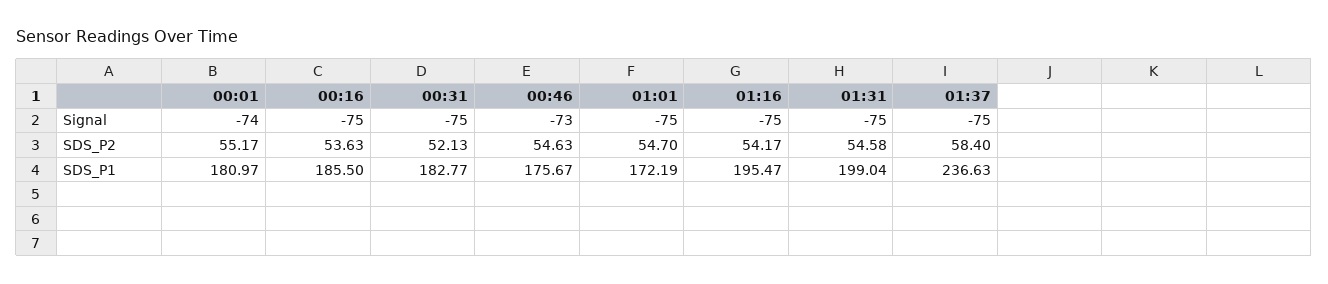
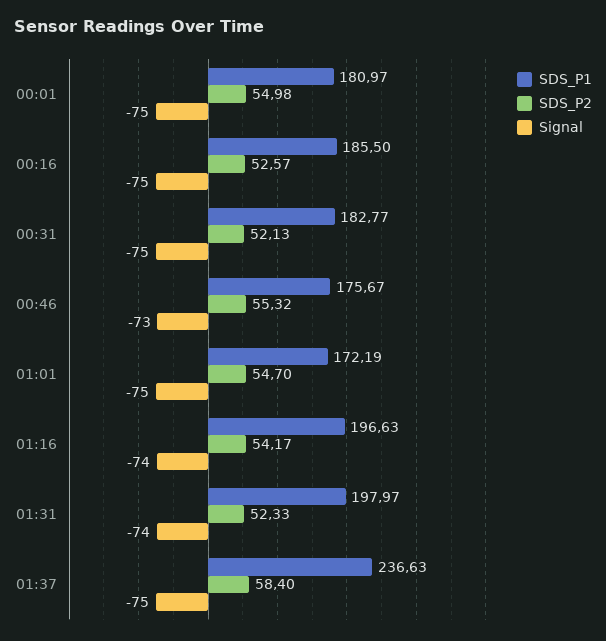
  {
    "Signal": {
-     "00:01": -74,
+     "00:01": -75,
      "00:16": -75,
      "00:31": -75,
      "00:46": -73,
      "01:01": -75,
-     "01:16": -75,
+     "01:16": -74,
-     "01:31": -75,
+     "01:31": -74,
      "01:37": -75
    },
    "SDS_P2": {
-     "00:01": 55.17,
+     "00:01": 54.98,
-     "00:16": 53.63,
+     "00:16": 52.57,
      "00:31": 52.13,
-     "00:46": 54.63,
+     "00:46": 55.32,
      "01:01": 54.7,
      "01:16": 54.17,
-     "01:31": 54.58,
+     "01:31": 52.33,
      "01:37": 58.4
    },
    "SDS_P1": {
      "00:01": 180.97,
      "00:16": 185.5,
      "00:31": 182.77,
      "00:46": 175.67,
      "01:01": 172.19,
-     "01:16": 195.47,
+     "01:16": 196.63,
-     "01:31": 199.04,
+     "01:31": 197.97,
      "01:37": 236.63
    }
  }

